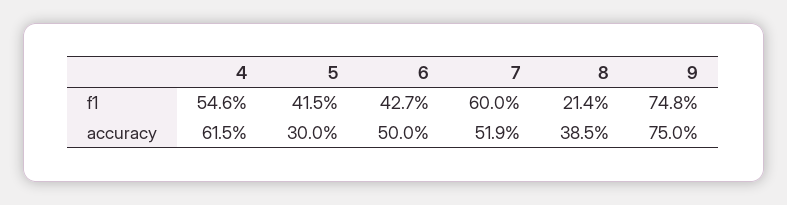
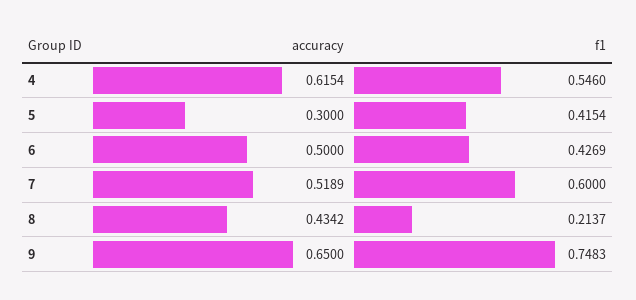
  {
    "4": {
      "f1": 0.546,
      "accuracy": 0.6154
    },
    "5": {
      "f1": 0.4154,
      "accuracy": 0.3
    },
    "6": {
      "f1": 0.4269,
      "accuracy": 0.5
    },
    "7": {
      "f1": 0.6,
      "accuracy": 0.5189
    },
    "8": {
      "f1": 0.2137,
-     "accuracy": 0.385
+     "accuracy": 0.4342
    },
    "9": {
      "f1": 0.7483,
-     "accuracy": 0.75
+     "accuracy": 0.65
    }
  }

